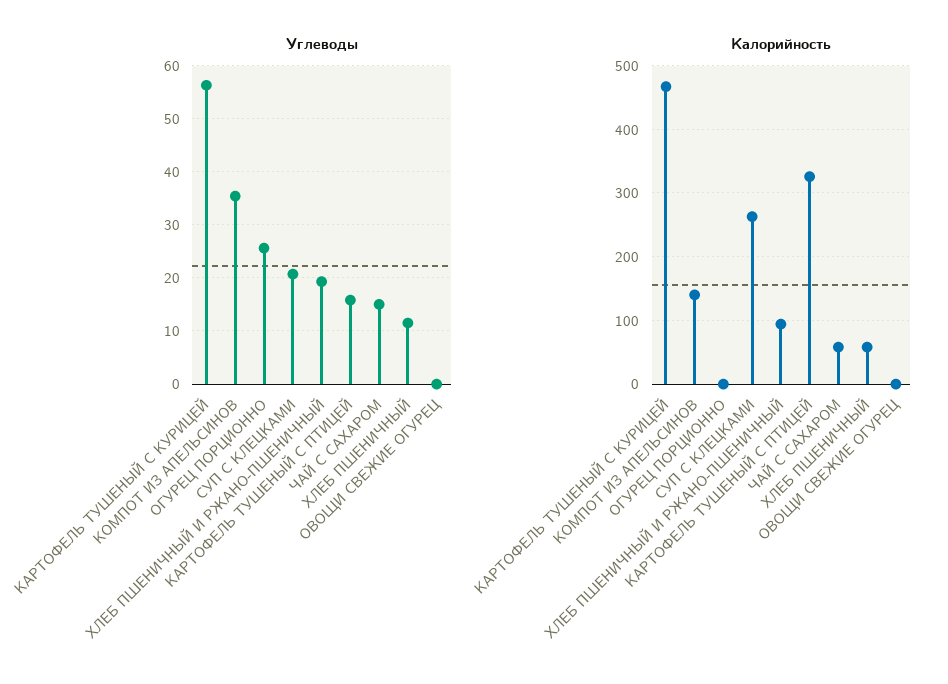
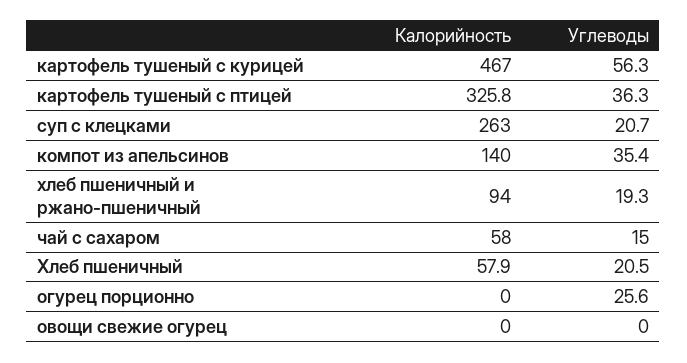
  {
    "Углеводы": {
      "КАРТОФЕЛЬ ТУШЕНЫЙ С КУРИЦЕЙ": 56.3,
      "КОМПОТ ИЗ АПЕЛЬСИНОВ": 35.4,
      "ОГУРЕЦ ПОРЦИОННО": 25.6,
      "СУП С КЛЕЦКАМИ": 20.7,
      "ХЛЕБ ПШЕНИЧНЫЙ И РЖАНО-ПШЕНИЧНЫЙ": 19.3,
-     "КАРТОФЕЛЬ ТУШЕНЫЙ С ПТИЦЕЙ": 16,
+     "КАРТОФЕЛЬ ТУШЕНЫЙ С ПТИЦЕЙ": 36.3,
      "ЧАЙ С САХАРОМ": 15,
-     "ХЛЕБ ПШЕНИЧНЫЙ": 12,
+     "ХЛЕБ ПШЕНИЧНЫЙ": 20.5,
      "ОВОЩИ СВЕЖИЕ ОГУРЕЦ": 0
    },
    "Калорийность": {
      "КАРТОФЕЛЬ ТУШЕНЫЙ С КУРИЦЕЙ": 467,
      "КОМПОТ ИЗ АПЕЛЬСИНОВ": 140,
      "ОГУРЕЦ ПОРЦИОННО": 0,
      "СУП С КЛЕЦКАМИ": 263,
      "ХЛЕБ ПШЕНИЧНЫЙ И РЖАНО-ПШЕНИЧНЫЙ": 94,
      "КАРТОФЕЛЬ ТУШЕНЫЙ С ПТИЦЕЙ": 325.8,
      "ЧАЙ С САХАРОМ": 58,
      "ХЛЕБ ПШЕНИЧНЫЙ": 57.9,
      "ОВОЩИ СВЕЖИЕ ОГУРЕЦ": 0
    }
  }

